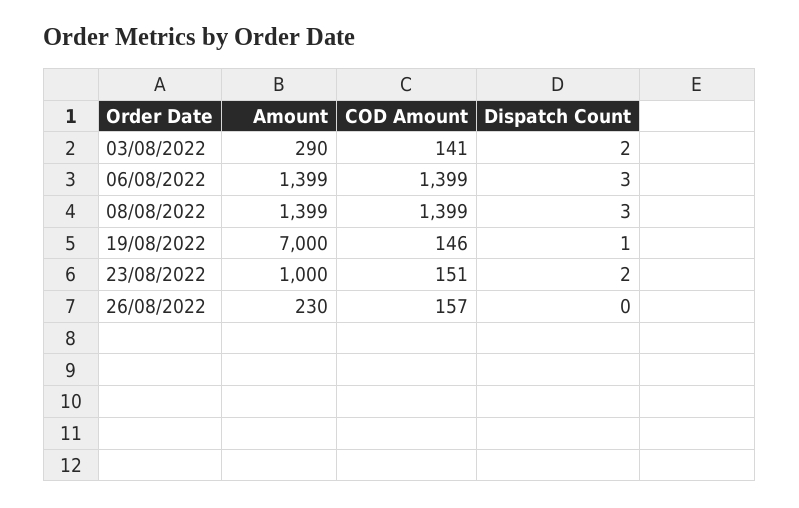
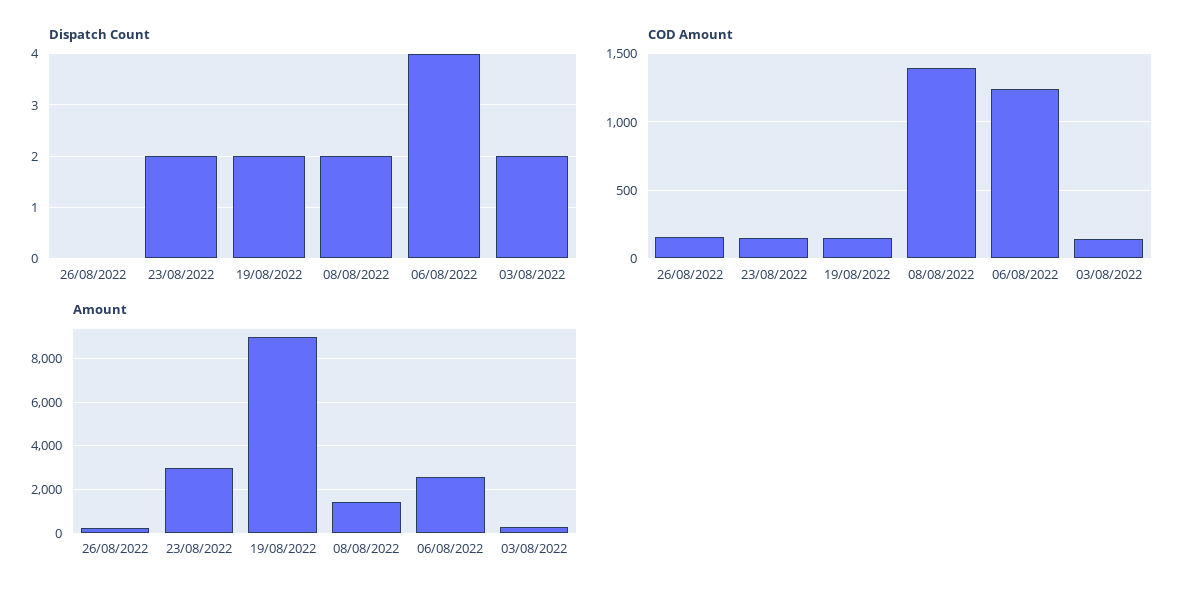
  {
    "Amount": {
      "03/08/2022": 290,
-     "06/08/2022": 1399,
+     "06/08/2022": 2500,
      "08/08/2022": 1399,
-     "19/08/2022": 7000,
+     "19/08/2022": 9000,
-     "23/08/2022": 1000,
+     "23/08/2022": 3000,
      "26/08/2022": 230
    },
    "COD Amount": {
      "03/08/2022": 141,
-     "06/08/2022": 1399,
+     "06/08/2022": 1250,
      "08/08/2022": 1399,
      "19/08/2022": 146,
      "23/08/2022": 151,
      "26/08/2022": 157
    },
    "Dispatch Count": {
      "03/08/2022": 2,
-     "06/08/2022": 3,
+     "06/08/2022": 4,
-     "08/08/2022": 3,
+     "08/08/2022": 2,
-     "19/08/2022": 1,
+     "19/08/2022": 2,
      "23/08/2022": 2,
      "26/08/2022": 0
    }
  }

